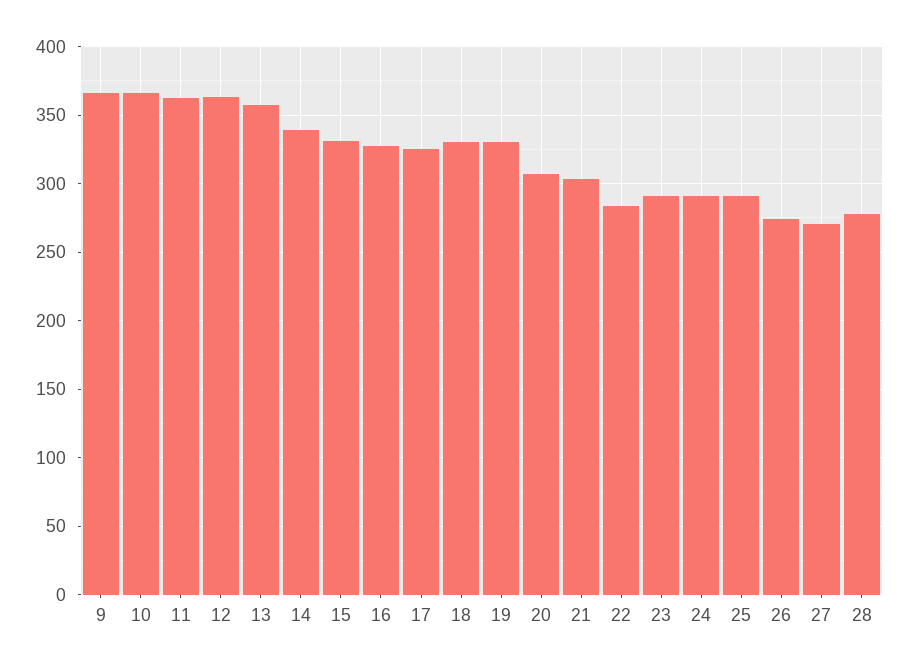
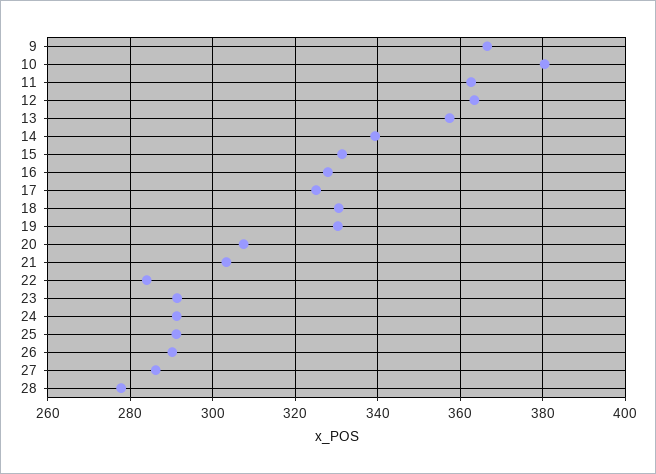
  {
    "9": 366,
-   "10": 365,
+   "10": 380,
    "11": 362,
    "12": 364,
    "13": 358,
    "14": 340,
    "15": 332,
    "16": 328,
    "17": 326,
    "18": 330,
    "19": 330,
    "20": 308,
    "21": 304,
    "22": 284,
    "23": 292,
    "24": 292,
    "25": 292,
-   "26": 275,
+   "26": 290,
-   "27": 270,
+   "27": 286,
    "28": 278
  }

